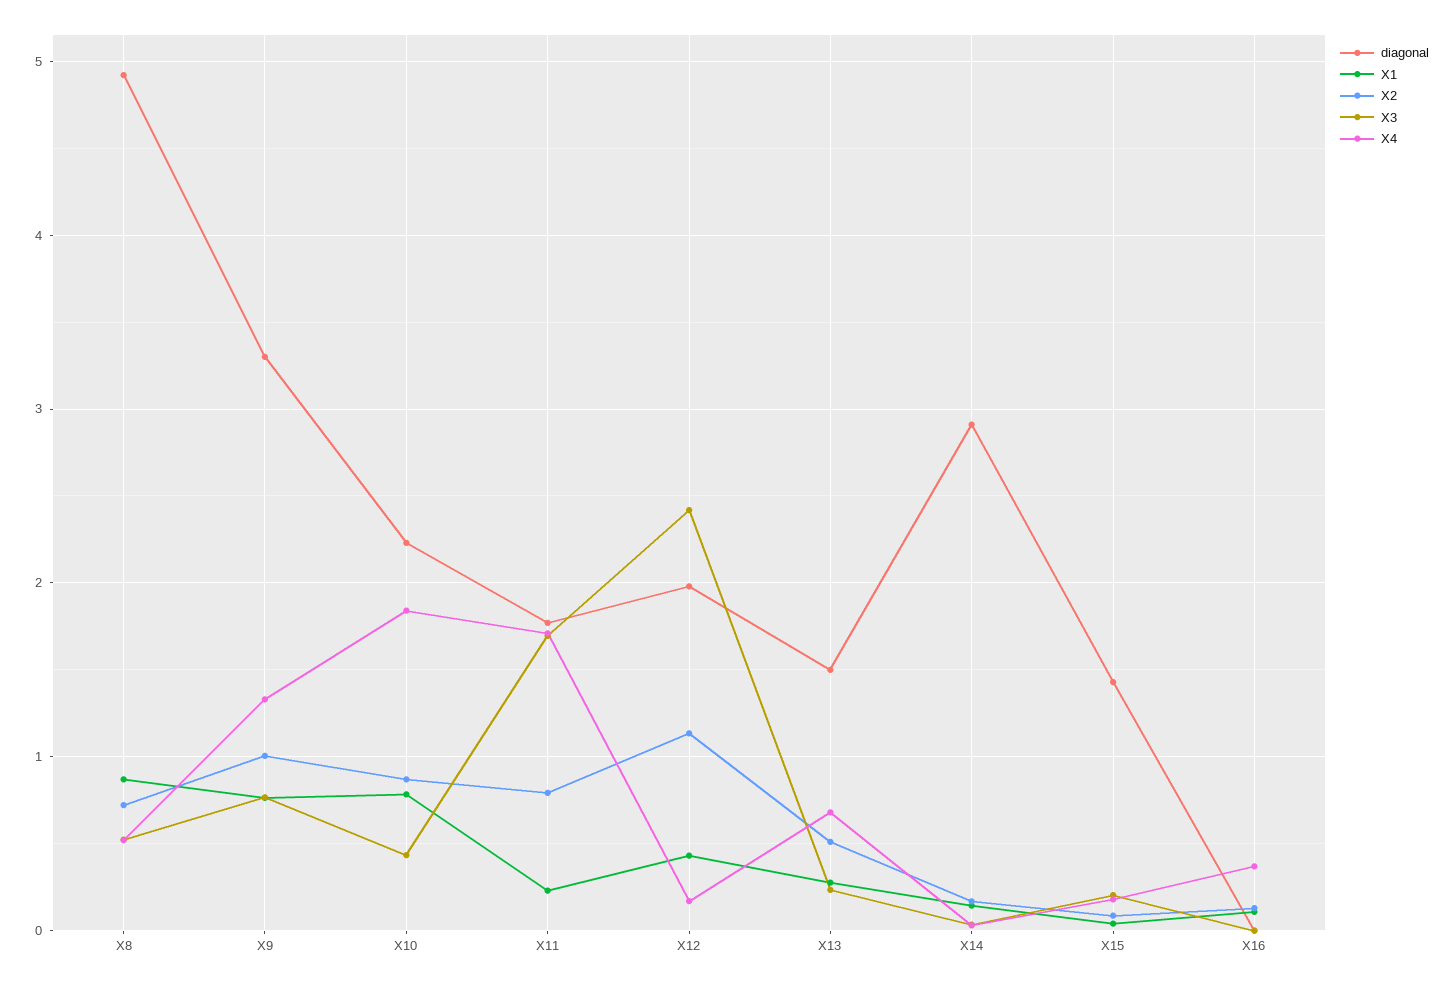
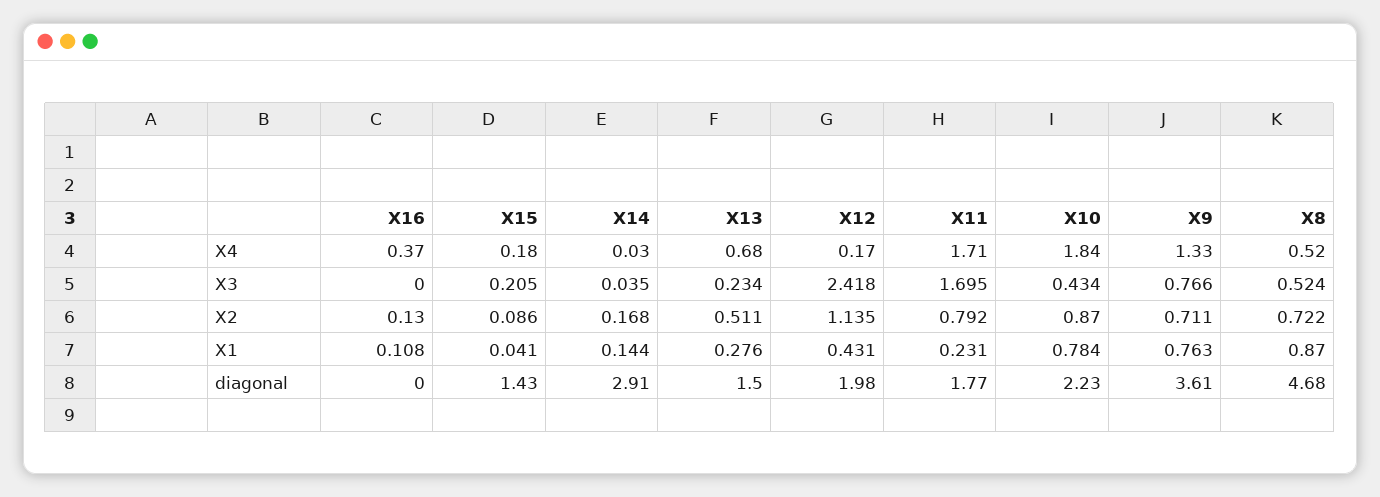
  {
    "diagonal": {
-     "X8": 4.9,
+     "X8": 4.68,
-     "X9": 3.3,
+     "X9": 3.61,
      "X10": 2.23,
      "X11": 1.77,
      "X12": 1.98,
      "X13": 1.5,
      "X14": 2.91,
      "X15": 1.43,
      "X16": 0
    },
    "X1": {
      "X8": 0.87,
      "X9": 0.763,
      "X10": 0.784,
      "X11": 0.231,
      "X12": 0.431,
      "X13": 0.276,
      "X14": 0.144,
      "X15": 0.041,
      "X16": 0.108
    },
    "X2": {
      "X8": 0.722,
-     "X9": 1,
+     "X9": 0.711,
      "X10": 0.87,
      "X11": 0.792,
      "X12": 1.135,
      "X13": 0.511,
      "X14": 0.168,
      "X15": 0.086,
      "X16": 0.13
    },
    "X3": {
      "X8": 0.524,
      "X9": 0.766,
      "X10": 0.434,
      "X11": 1.695,
      "X12": 2.418,
      "X13": 0.234,
      "X14": 0.035,
      "X15": 0.205,
      "X16": 0
    },
    "X4": {
      "X8": 0.52,
      "X9": 1.33,
      "X10": 1.84,
      "X11": 1.71,
      "X12": 0.17,
      "X13": 0.68,
      "X14": 0.03,
      "X15": 0.18,
      "X16": 0.37
    }
  }

